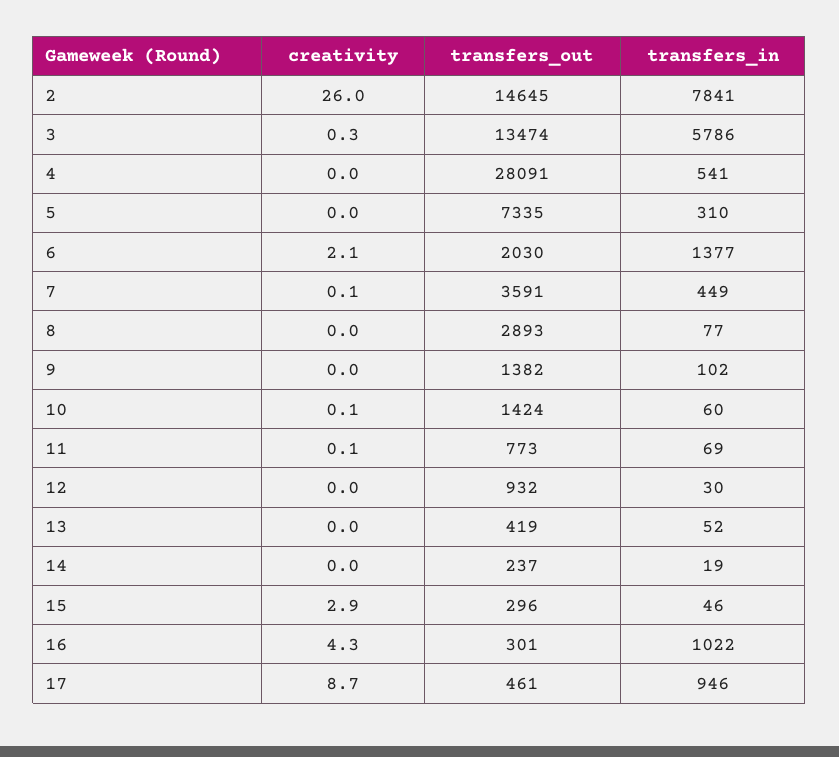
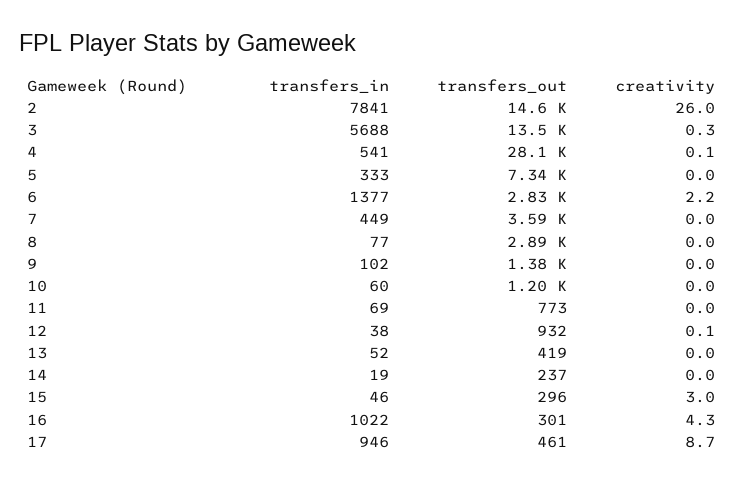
  {
    "creativity": {
      "2": 26,
      "3": 0.3,
-     "4": 0,
+     "4": 0.1,
      "5": 0,
-     "6": 2.1,
+     "6": 2.2,
-     "7": 0.1,
+     "7": 0,
      "8": 0,
      "9": 0,
-     "10": 0.1,
+     "10": 0,
-     "11": 0.1,
+     "11": 0,
-     "12": 0,
+     "12": 0.1,
      "13": 0,
      "14": 0,
-     "15": 2.9,
+     "15": 3,
      "16": 4.3,
      "17": 8.7
    },
    "transfers_out": {
      "2": 14645,
      "3": 13474,
      "4": 28091,
      "5": 7335,
-     "6": 2030,
+     "6": 2830,
      "7": 3591,
      "8": 2893,
      "9": 1382,
-     "10": 1424,
+     "10": 1200,
      "11": 773,
      "12": 932,
      "13": 419,
      "14": 237,
      "15": 296,
      "16": 301,
      "17": 461
    },
    "transfers_in": {
      "2": 7841,
-     "3": 5786,
+     "3": 5688,
      "4": 541,
-     "5": 310,
+     "5": 333,
      "6": 1377,
      "7": 449,
      "8": 77,
      "9": 102,
      "10": 60,
      "11": 69,
-     "12": 30,
+     "12": 38,
      "13": 52,
      "14": 19,
      "15": 46,
      "16": 1022,
      "17": 946
    }
  }

